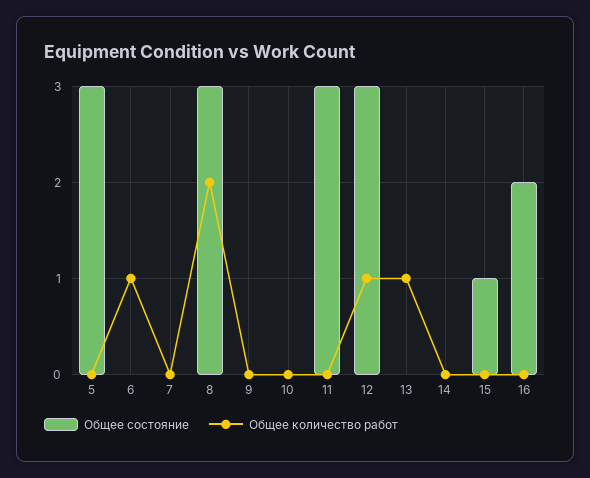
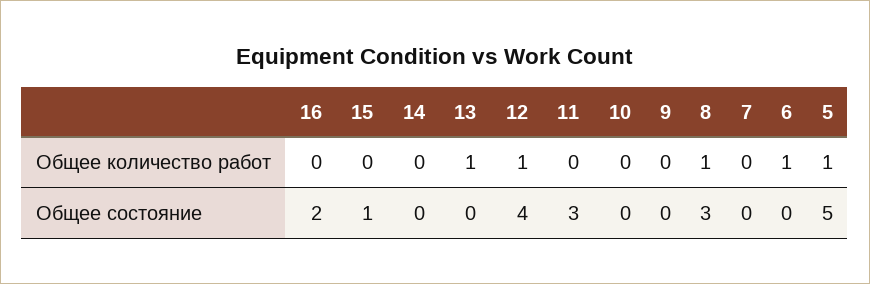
  {
    "Общее состояние": {
-     "5": 3,
+     "5": 5,
      "6": 0,
      "7": 0,
      "8": 3,
      "9": 0,
      "10": 0,
      "11": 3,
-     "12": 3,
+     "12": 4,
      "13": 0,
      "14": 0,
      "15": 1,
      "16": 2
    },
    "Общее количество работ": {
-     "5": 0,
+     "5": 1,
      "6": 1,
      "7": 0,
-     "8": 2,
+     "8": 1,
      "9": 0,
      "10": 0,
      "11": 0,
      "12": 1,
      "13": 1,
      "14": 0,
      "15": 0,
      "16": 0
    }
  }

